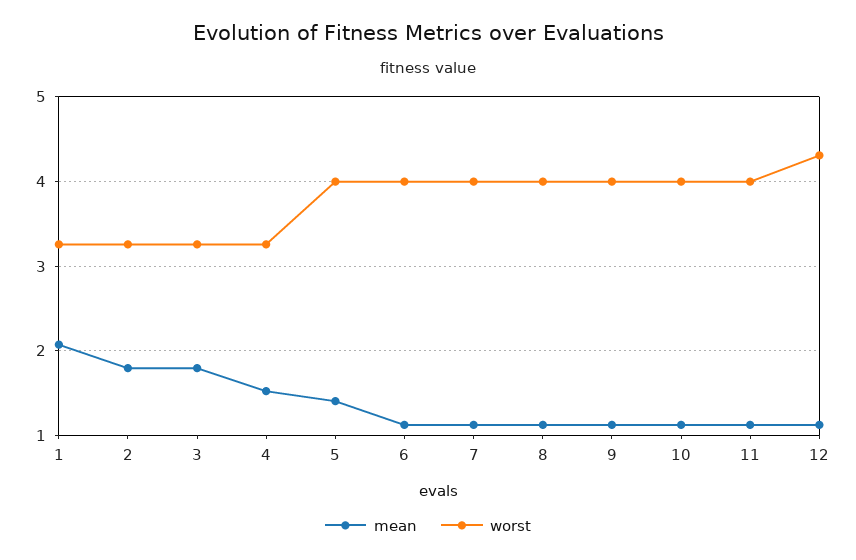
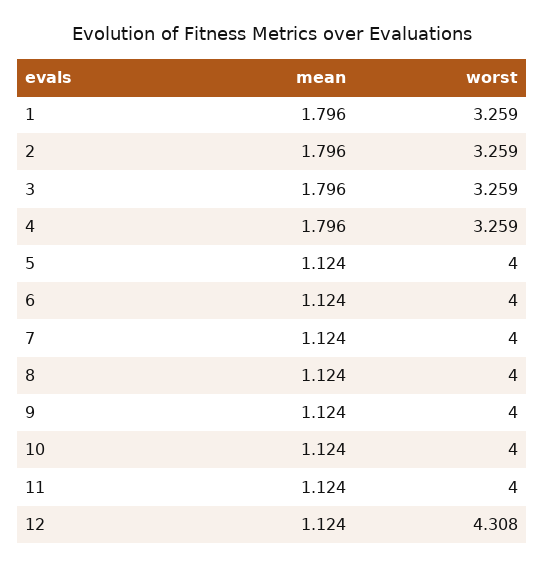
  {
    "mean": {
-     "1": 2.1,
+     "1": 1.796,
      "2": 1.796,
      "3": 1.796,
-     "4": 1.5,
+     "4": 1.796,
-     "5": 1.4,
+     "5": 1.124,
      "6": 1.124,
      "7": 1.124,
      "8": 1.124,
      "9": 1.124,
      "10": 1.124,
      "11": 1.124,
      "12": 1.124
    },
    "worst": {
      "1": 3.259,
      "2": 3.259,
      "3": 3.259,
      "4": 3.259,
      "5": 4,
      "6": 4,
      "7": 4,
      "8": 4,
      "9": 4,
      "10": 4,
      "11": 4,
      "12": 4.308
    }
  }

